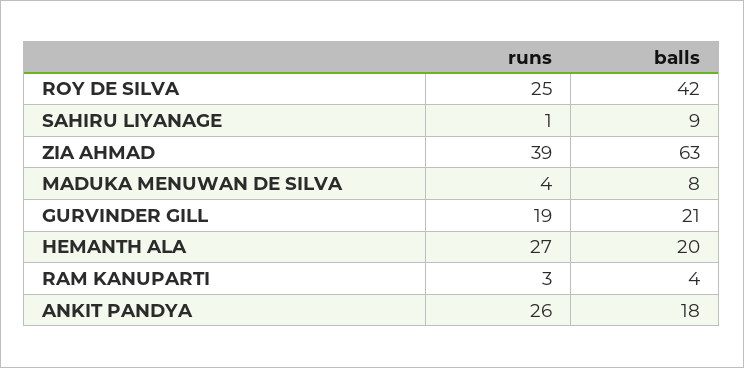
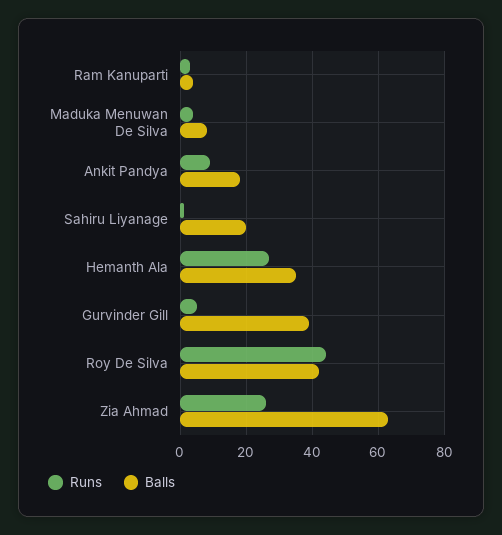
  {
    "runs": {
-     "ROY DE SILVA": 25,
+     "ROY DE SILVA": 45,
      "SAHIRU LIYANAGE": 1,
-     "ZIA AHMAD": 39,
+     "ZIA AHMAD": 25,
      "MADUKA MENUWAN DE SILVA": 4,
-     "GURVINDER GILL": 19,
+     "GURVINDER GILL": 5,
      "HEMANTH ALA": 27,
      "RAM KANUPARTI": 3,
-     "ANKIT PANDYA": 26
+     "ANKIT PANDYA": 10
    },
    "balls": {
      "ROY DE SILVA": 42,
-     "SAHIRU LIYANAGE": 9,
+     "SAHIRU LIYANAGE": 20,
      "ZIA AHMAD": 63,
      "MADUKA MENUWAN DE SILVA": 8,
-     "GURVINDER GILL": 21,
+     "GURVINDER GILL": 40,
-     "HEMANTH ALA": 20,
+     "HEMANTH ALA": 35,
      "RAM KANUPARTI": 4,
      "ANKIT PANDYA": 18
    }
  }

